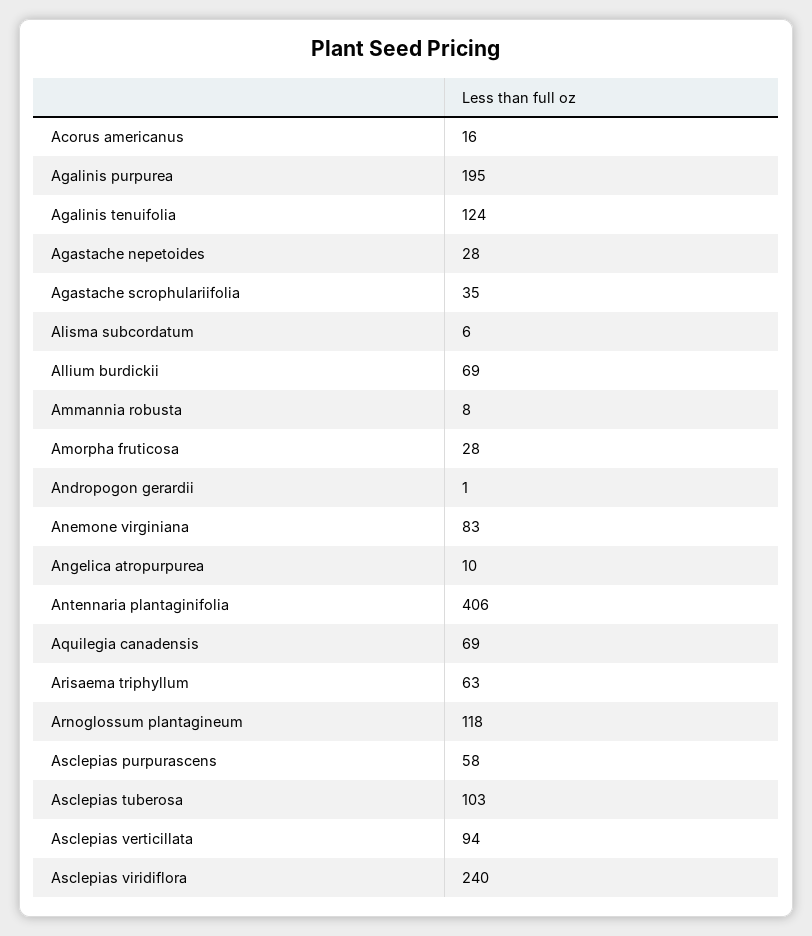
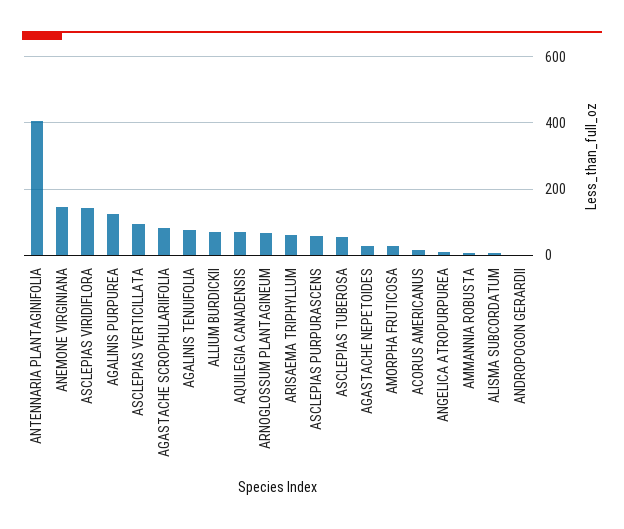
  {
    "Acorus americanus": 16,
-   "Agalinis purpurea": 195,
+   "Agalinis purpurea": 120,
-   "Agalinis tenuifolia": 124,
+   "Agalinis tenuifolia": 80,
    "Agastache nepetoides": 28,
-   "Agastache scrophulariifolia": 35,
+   "Agastache scrophulariifolia": 80,
    "Alisma subcordatum": 6,
    "Allium burdickii": 69,
    "Ammannia robusta": 8,
    "Amorpha fruticosa": 28,
    "Andropogon gerardii": 1,
-   "Anemone virginiana": 83,
+   "Anemone virginiana": 140,
    "Angelica atropurpurea": 10,
    "Antennaria plantaginifolia": 406,
    "Aquilegia canadensis": 69,
    "Arisaema triphyllum": 63,
-   "Arnoglossum plantagineum": 118,
+   "Arnoglossum plantagineum": 60,
    "Asclepias purpurascens": 58,
-   "Asclepias tuberosa": 103,
+   "Asclepias tuberosa": 60,
    "Asclepias verticillata": 94,
-   "Asclepias viridiflora": 240
+   "Asclepias viridiflora": 140
  }

